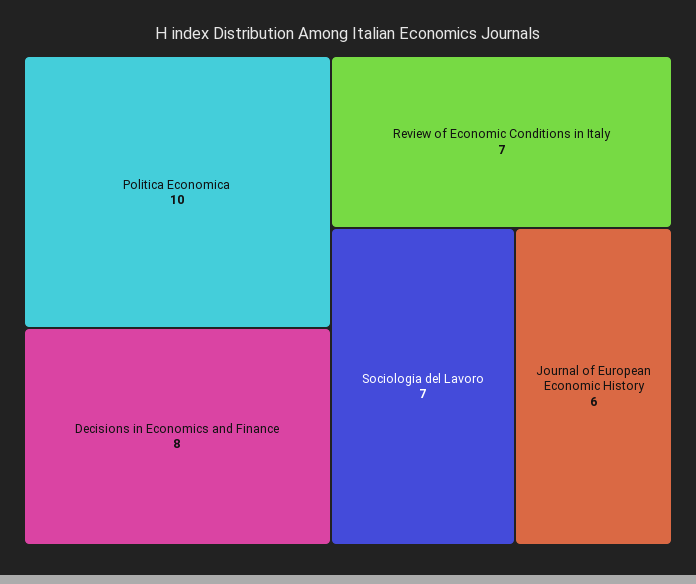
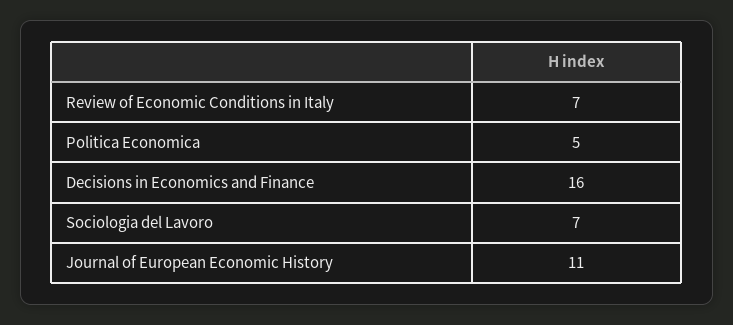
  {
-   "Politica Economica": 10,
+   "Politica Economica": 5,
-   "Decisions in Economics and Finance": 8,
+   "Decisions in Economics and Finance": 16,
    "Review of Economic Conditions in Italy": 7,
    "Sociologia del Lavoro": 7,
-   "Journal of European Economic History": 6
+   "Journal of European Economic History": 11
  }

